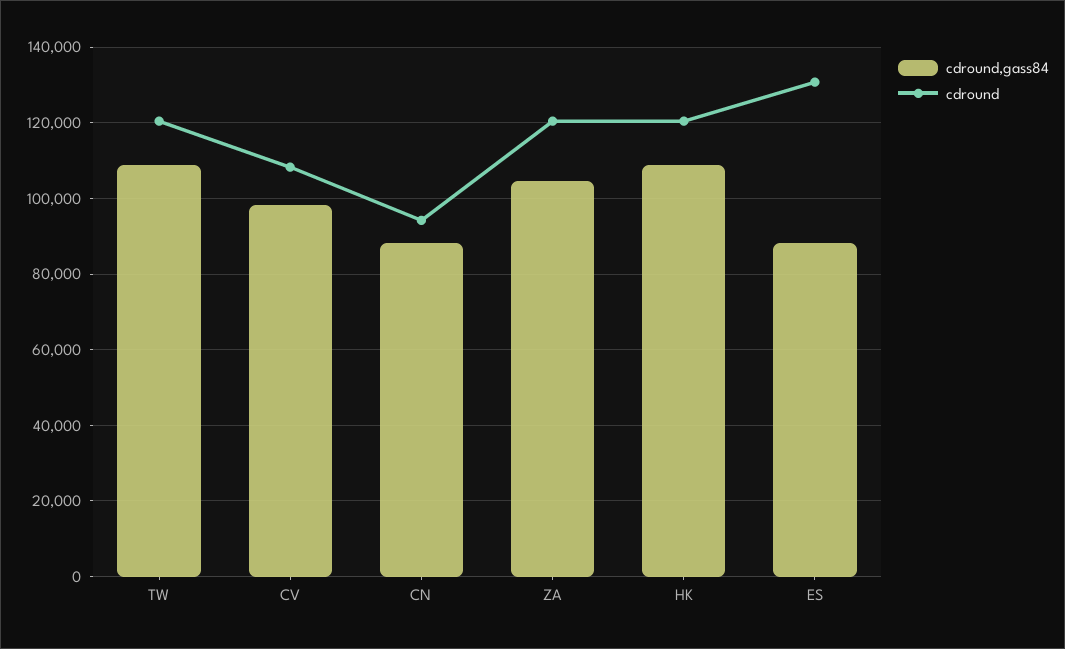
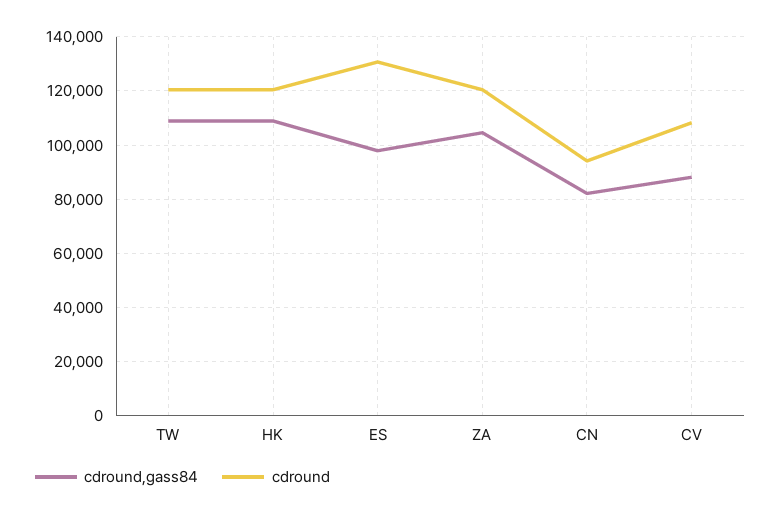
  {
    "cdround,gass84": {
      "TW": 108000,
-     "CV": 98000,
+     "CV": 87500,
-     "CN": 88000,
+     "CN": 82500,
      "ZA": 104000,
      "HK": 108000,
-     "ES": 88000
+     "ES": 97500
    },
    "cdround": {
      "TW": 120000,
      "CV": 108000,
      "CN": 94000,
      "ZA": 120000,
      "HK": 120000,
      "ES": 130000
    }
  }

